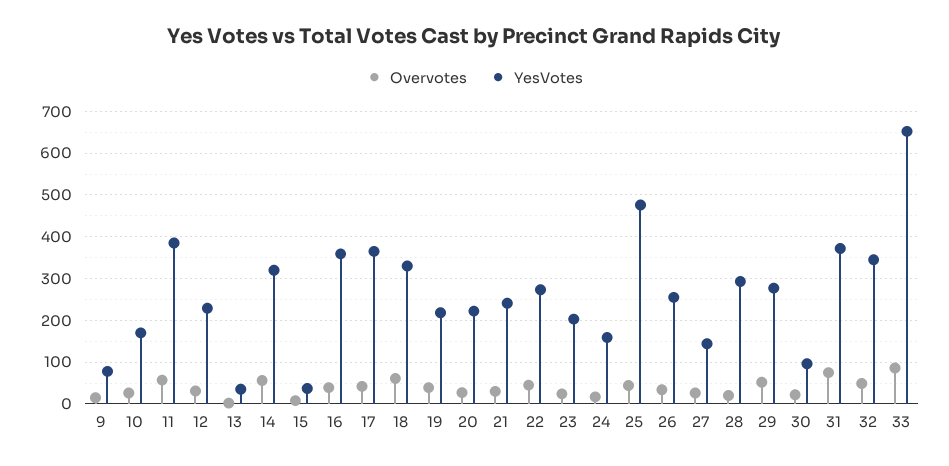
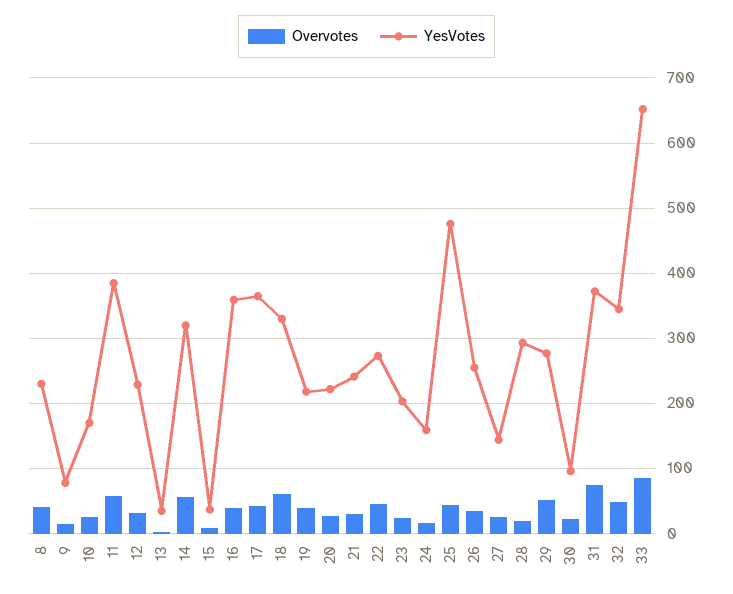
  {
    "Overvotes": {
      "9": 20,
      "10": 30,
      "11": 60,
      "12": 30,
      "13": 0,
      "14": 60,
      "15": 10,
      "16": 40,
      "17": 40,
      "18": 60,
      "19": 40,
      "20": 30,
      "21": 30,
      "22": 50,
      "23": 20,
      "24": 20,
      "25": 40,
      "26": 30,
      "27": 30,
      "28": 20,
      "29": 50,
      "30": 20,
      "31": 80,
      "32": 50,
-     "33": 90
+     "33": 90,
+     "8": 40
    },
    "YesVotes": {
      "9": 80,
      "10": 170,
      "11": 390,
      "12": 230,
      "13": 40,
      "14": 320,
      "15": 40,
      "16": 360,
      "17": 370,
      "18": 330,
      "19": 220,
      "20": 220,
      "21": 240,
      "22": 270,
      "23": 200,
      "24": 160,
      "25": 480,
      "26": 260,
      "27": 140,
      "28": 290,
      "29": 280,
      "30": 100,
      "31": 370,
      "32": 350,
-     "33": 650
+     "33": 650,
+     "8": 230
    }
  }

